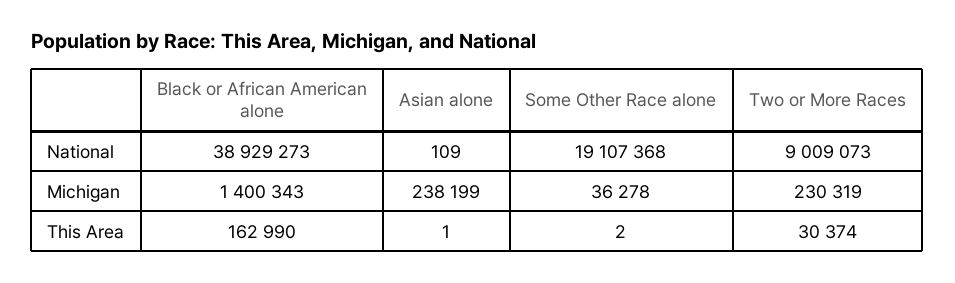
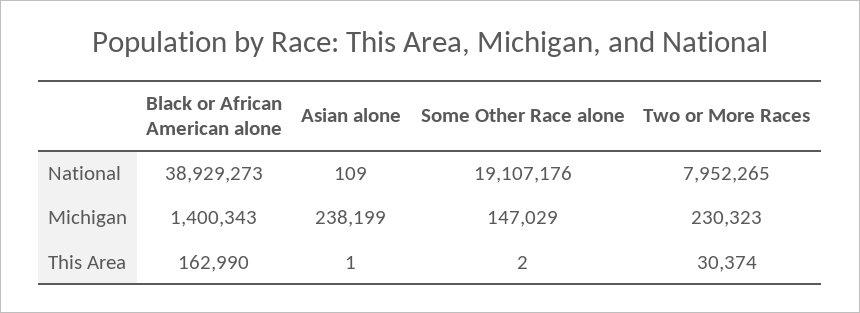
  {
    "Black or African American alone": {
      "National": 38929273,
      "Michigan": 1400343,
      "This Area": 162990
    },
    "Asian alone": {
      "National": 109,
      "Michigan": 238199,
      "This Area": 1
    },
    "Some Other Race alone": {
-     "National": 19107368,
+     "National": 19107176,
-     "Michigan": 36278,
+     "Michigan": 147029,
      "This Area": 2
    },
    "Two or More Races": {
-     "National": 9009073,
+     "National": 7952265,
-     "Michigan": 230319,
+     "Michigan": 230323,
      "This Area": 30374
    }
  }

